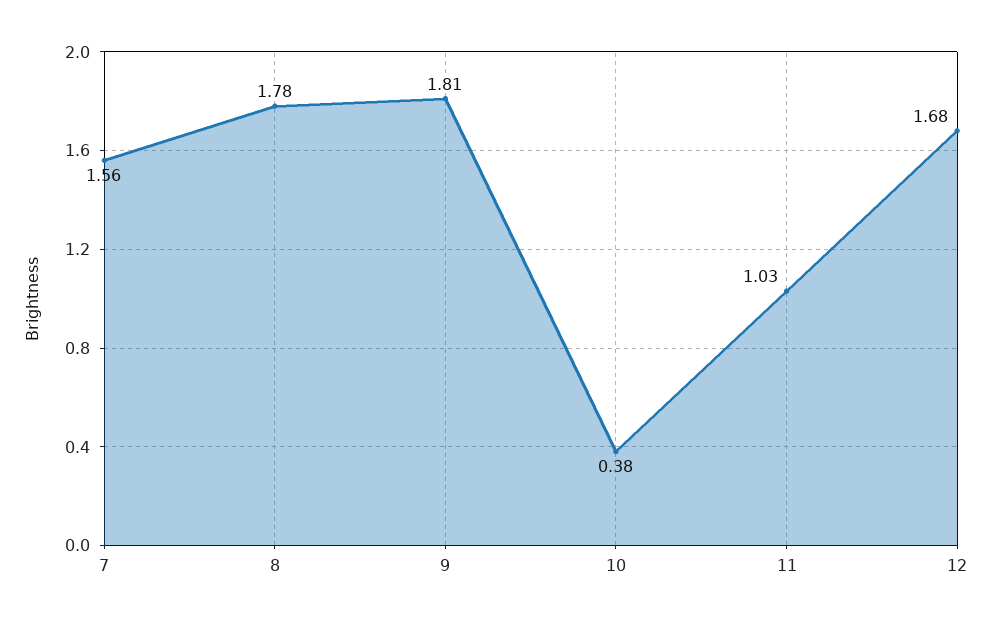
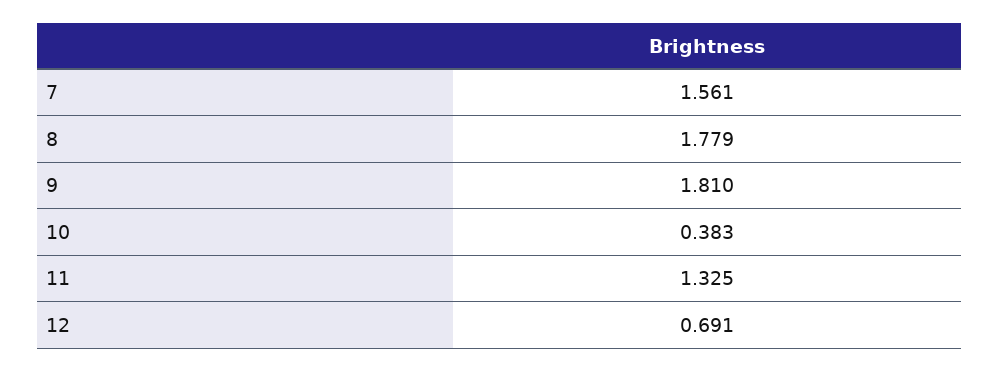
  {
    "7": 1.561,
    "8": 1.779,
    "9": 1.81,
    "10": 0.383,
-   "11": 1.03,
+   "11": 1.325,
-   "12": 1.68
+   "12": 0.691
  }

